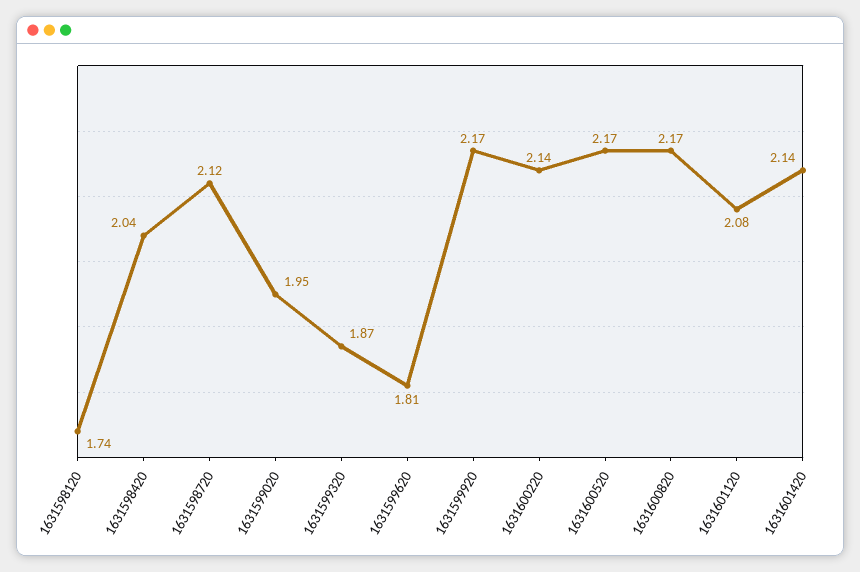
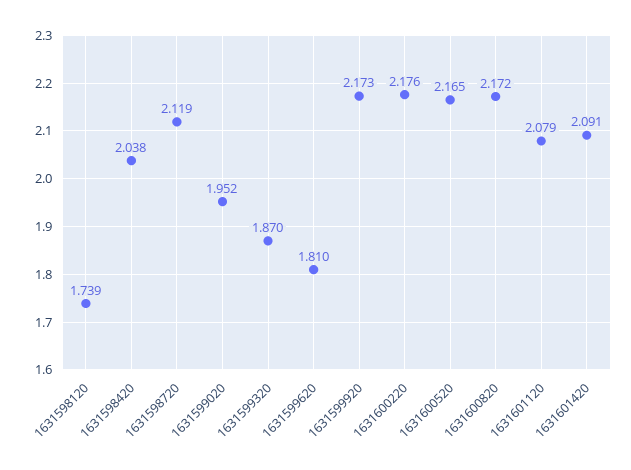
  {
    "1631598120": 1.739,
    "1631598420": 2.038,
    "1631598720": 2.119,
    "1631599020": 1.952,
    "1631599320": 1.87,
    "1631599620": 1.81,
    "1631599920": 2.173,
-   "1631600220": 2.14,
+   "1631600220": 2.176,
    "1631600520": 2.165,
    "1631600820": 2.172,
    "1631601120": 2.079,
-   "1631601420": 2.14
+   "1631601420": 2.091
  }

